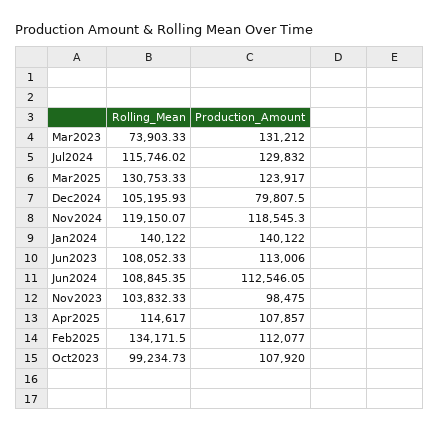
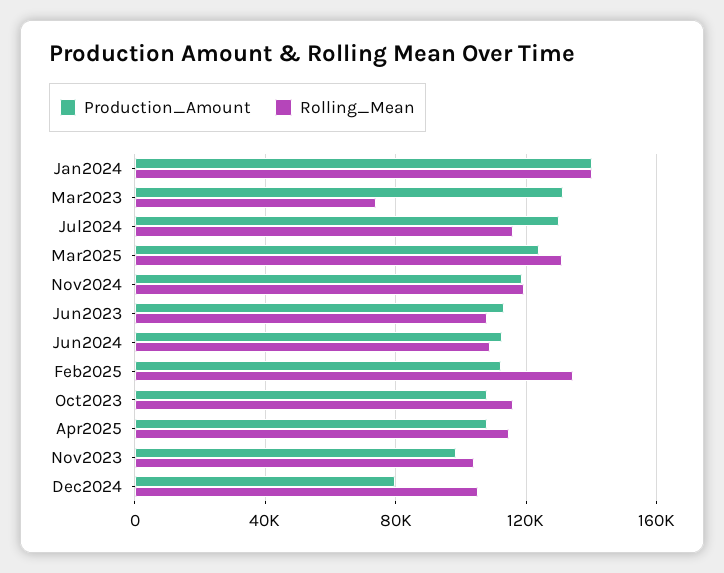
  {
    "Rolling_Mean": {
      "Mar2023": 73903.33,
      "Jul2024": 115746.02,
      "Mar2025": 130753.33,
      "Dec2024": 105195.93,
      "Nov2024": 119150.07,
      "Jan2024": 140122,
      "Jun2023": 108052.33,
      "Jun2024": 108845.35,
      "Nov2023": 103832.33,
      "Apr2025": 114617,
      "Feb2025": 134171.5,
-     "Oct2023": 99234.73
+     "Oct2023": 115000
    },
    "Production_Amount": {
      "Mar2023": 131212,
      "Jul2024": 129832,
      "Mar2025": 123917,
      "Dec2024": 79807.5,
      "Nov2024": 118545.3,
      "Jan2024": 140122,
      "Jun2023": 113006,
      "Jun2024": 112546.05,
      "Nov2023": 98475,
      "Apr2025": 107857,
      "Feb2025": 112077,
      "Oct2023": 107920
    }
  }

